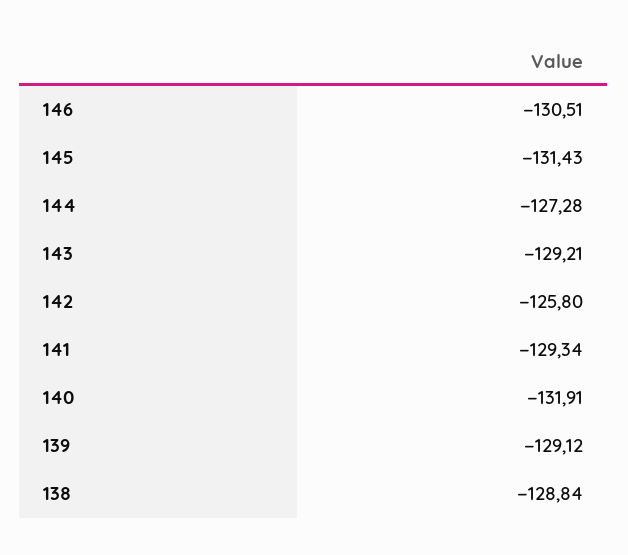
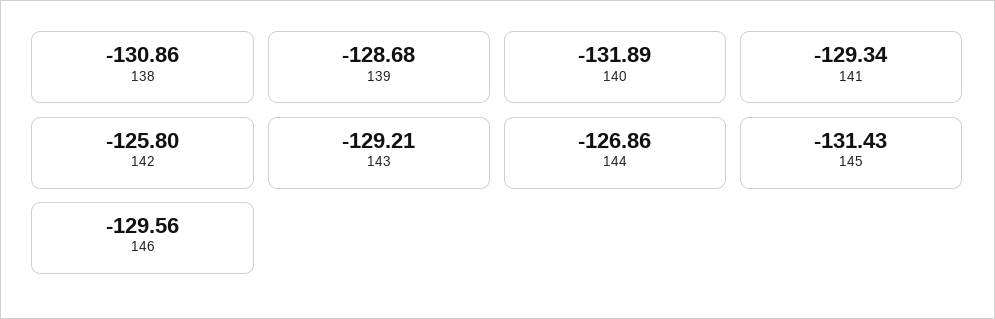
  {
-   "146": -130.51,
+   "146": -129.56,
    "145": -131.43,
-   "144": -127.28,
+   "144": -126.86,
    "143": -129.21,
    "142": -125.8,
    "141": -129.34,
-   "140": -131.91,
+   "140": -131.89,
-   "139": -129.12,
+   "139": -128.68,
-   "138": -128.84
+   "138": -130.86
  }

